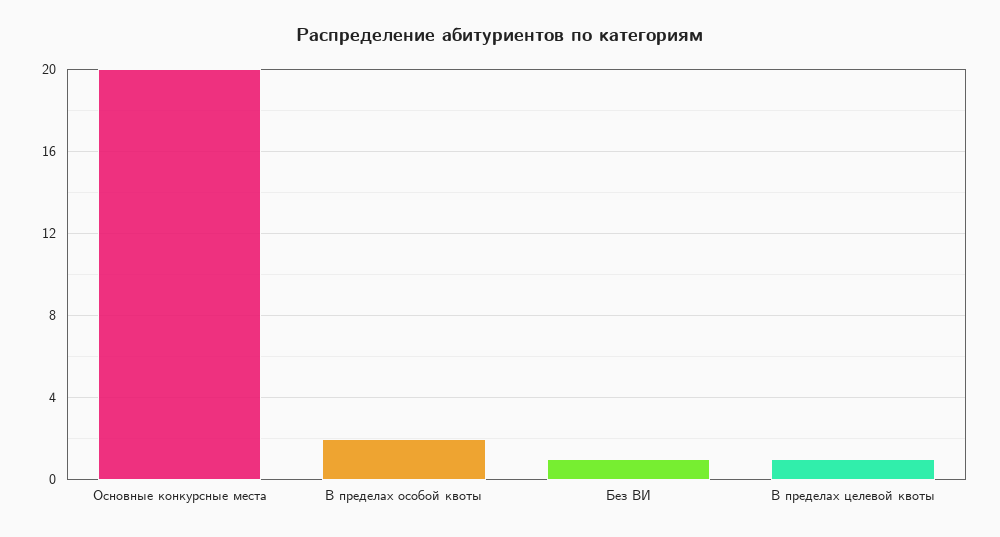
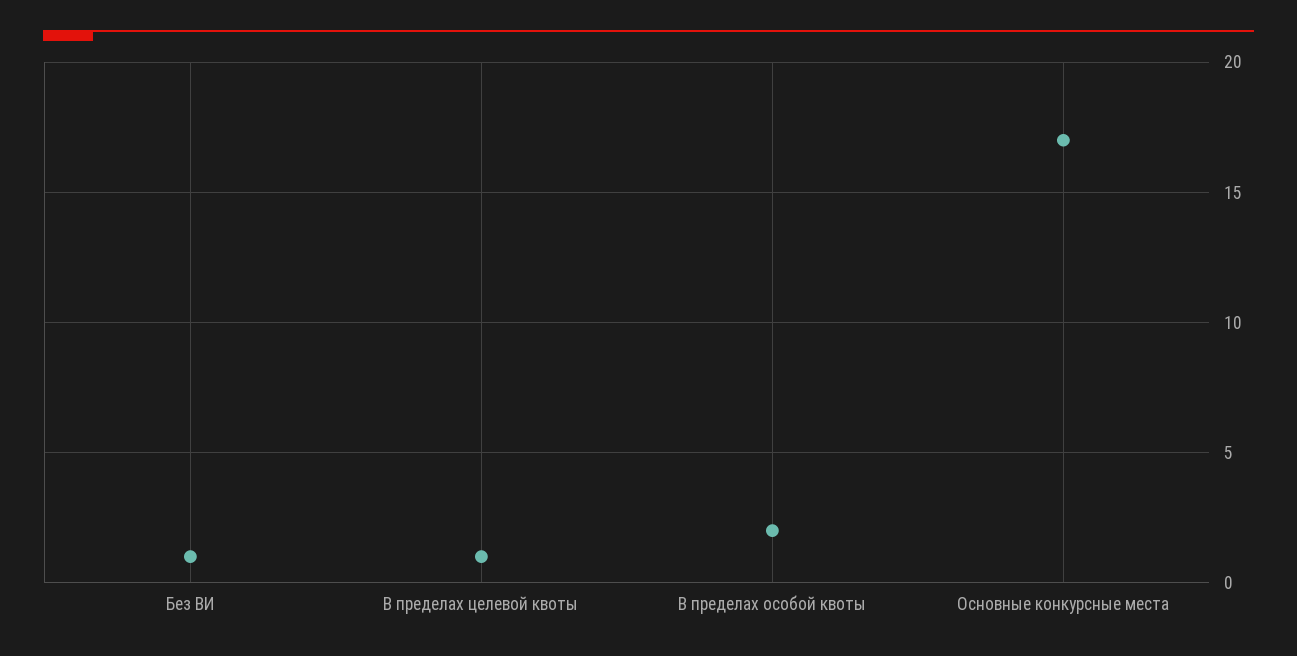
  {
-   "Основные конкурсные места": 20,
+   "Основные конкурсные места": 17,
    "В пределах особой квоты": 2,
    "Без ВИ": 1,
    "В пределах целевой квоты": 1
  }

